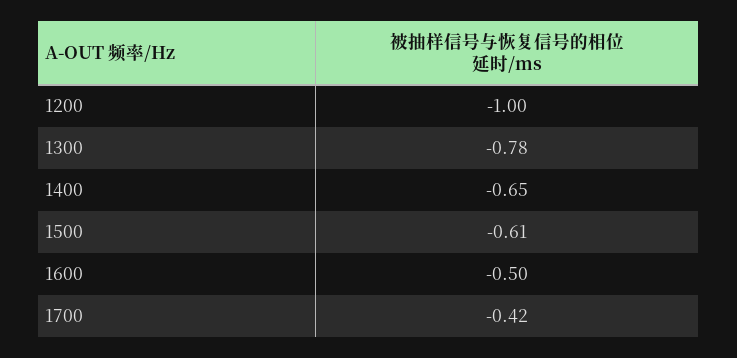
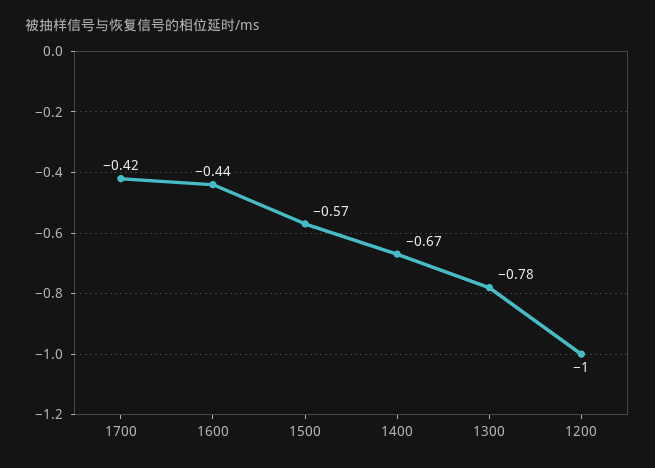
  {
    "1200": -1,
    "1300": -0.78,
-   "1400": -0.65,
+   "1400": -0.67,
-   "1500": -0.61,
+   "1500": -0.57,
-   "1600": -0.5,
+   "1600": -0.44,
    "1700": -0.42
  }

